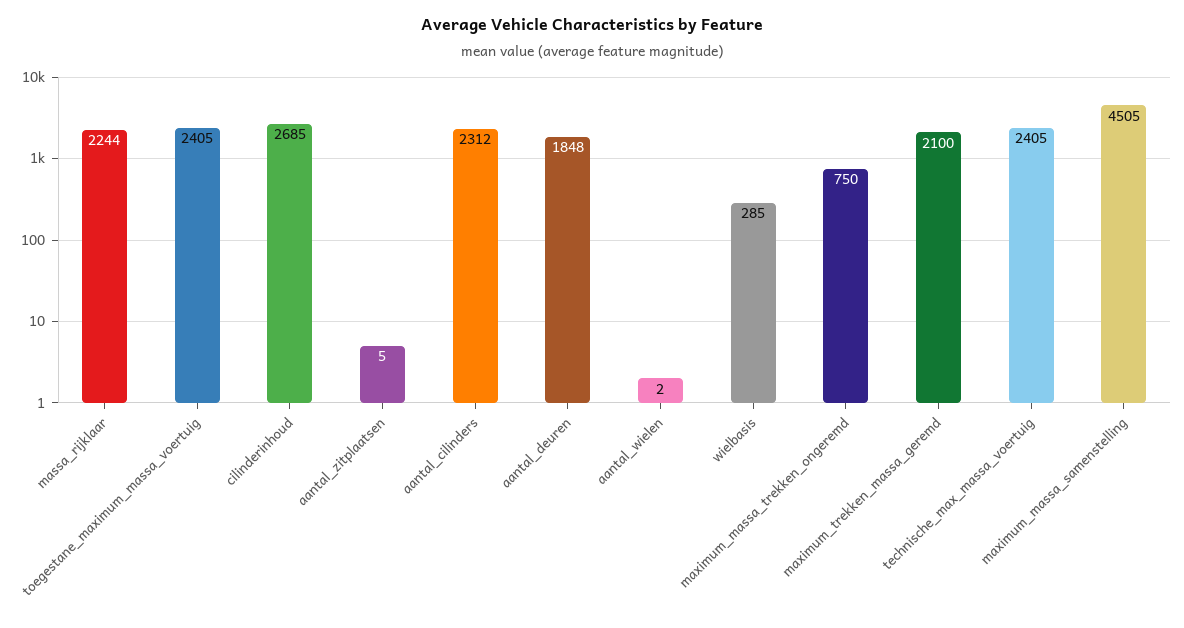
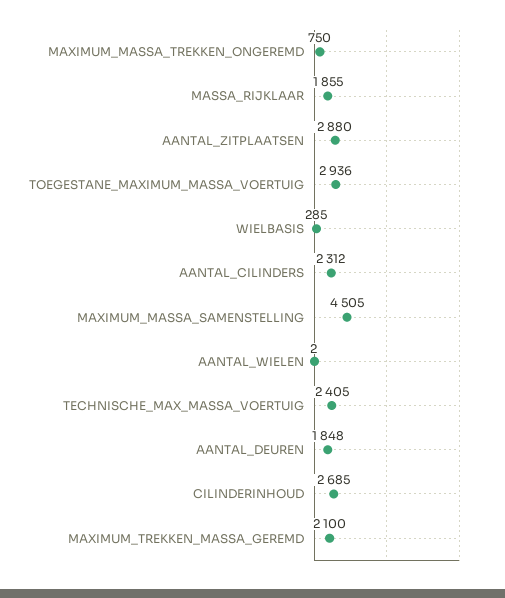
  {
-   "massa_rijklaar": 2244,
+   "massa_rijklaar": 1855,
-   "toegestane_maximum_massa_voertuig": 2405,
+   "toegestane_maximum_massa_voertuig": 2936,
    "cilinderinhoud": 2685,
-   "aantal_zitplaatsen": 5,
+   "aantal_zitplaatsen": 2880,
    "aantal_cilinders": 2312,
    "aantal_deuren": 1848,
    "aantal_wielen": 2,
    "wielbasis": 285,
    "maximum_massa_trekken_ongeremd": 750,
    "maximum_trekken_massa_geremd": 2100,
    "technische_max_massa_voertuig": 2405,
    "maximum_massa_samenstelling": 4505
  }

